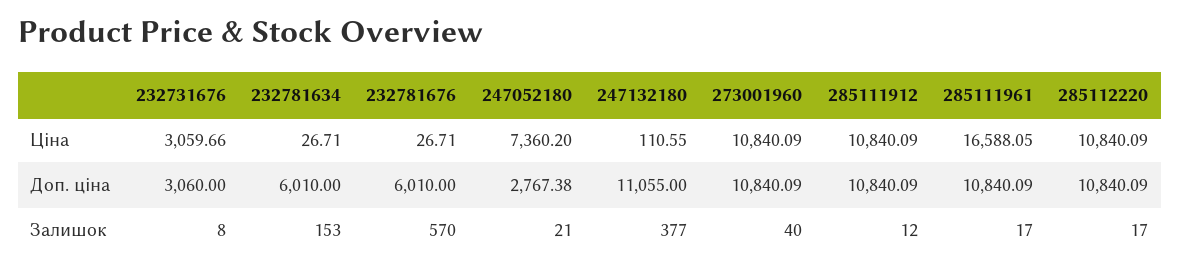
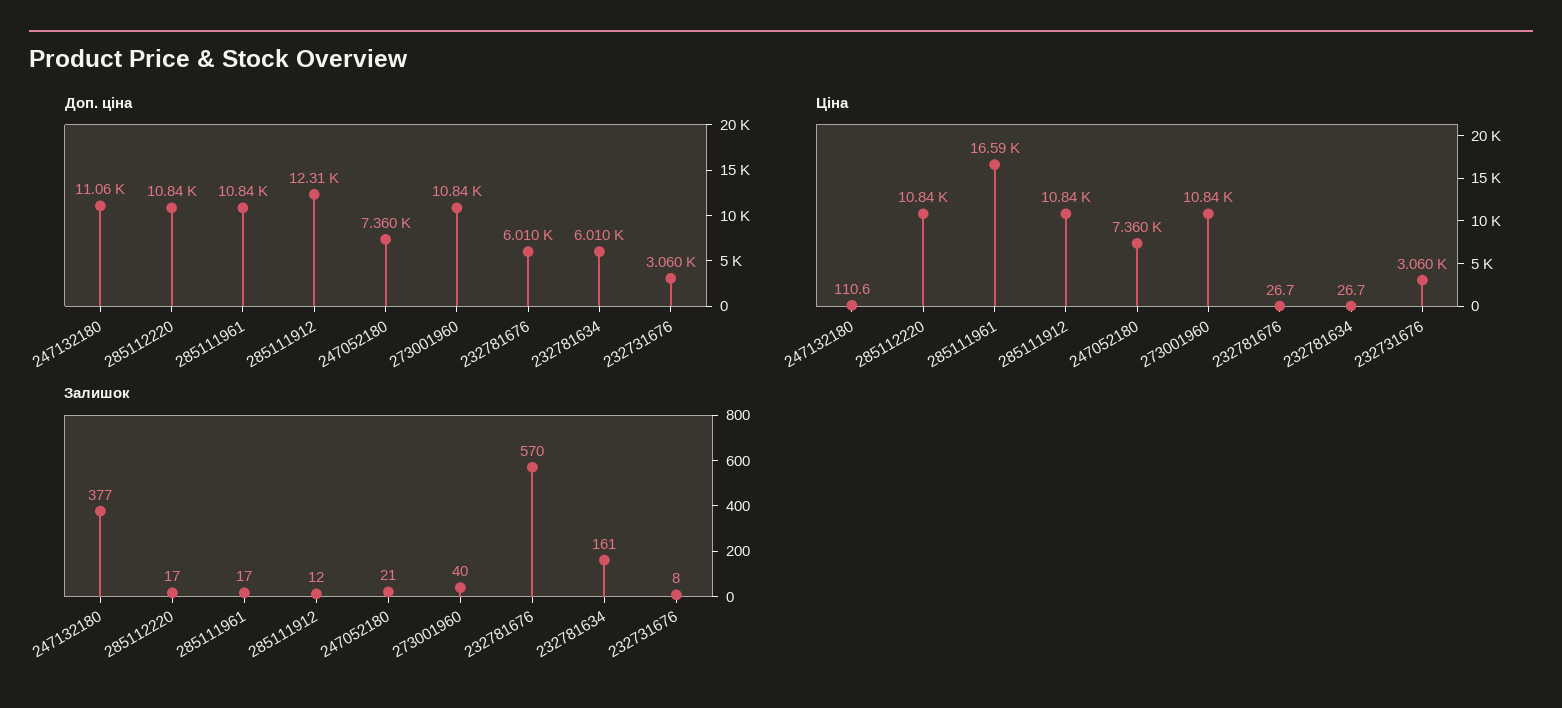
  {
    "Ціна": {
      "232731676": 3059.66,
      "232781634": 26.71,
      "232781676": 26.71,
      "247052180": 7360.2,
      "247132180": 110.55,
      "273001960": 10840.09,
      "285111912": 10840.09,
      "285111961": 16588.05,
      "285112220": 10840.09
    },
    "Доп. ціна": {
      "232731676": 3060,
      "232781634": 6010,
      "232781676": 6010,
-     "247052180": 2767.38,
+     "247052180": 7360,
      "247132180": 11055,
      "273001960": 10840.09,
-     "285111912": 10840.09,
+     "285111912": 12310,
      "285111961": 10840.09,
      "285112220": 10840.09
    },
    "Залишок": {
      "232731676": 8,
-     "232781634": 153,
+     "232781634": 161,
      "232781676": 570,
      "247052180": 21,
      "247132180": 377,
      "273001960": 40,
      "285111912": 12,
      "285111961": 17,
      "285112220": 17
    }
  }

